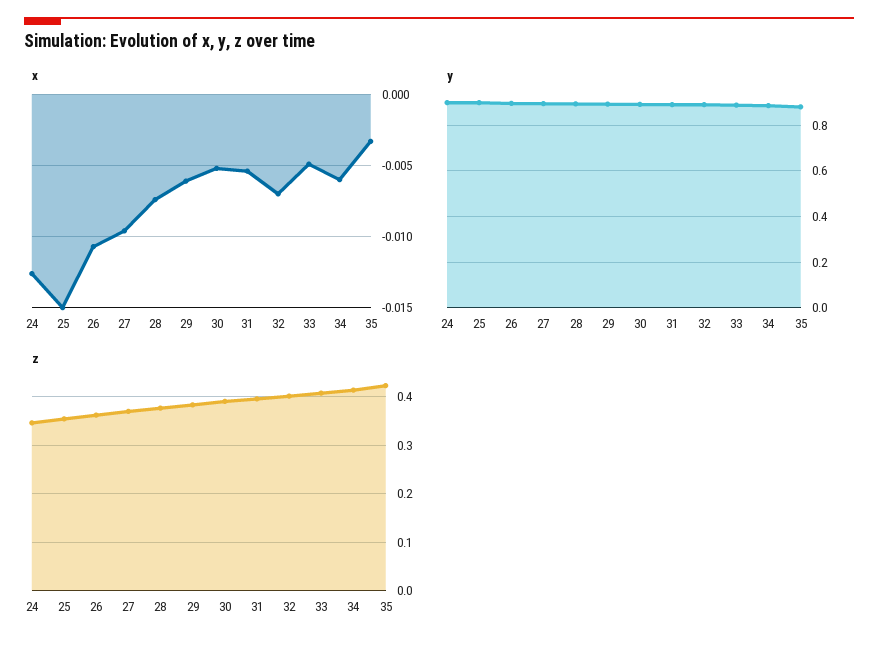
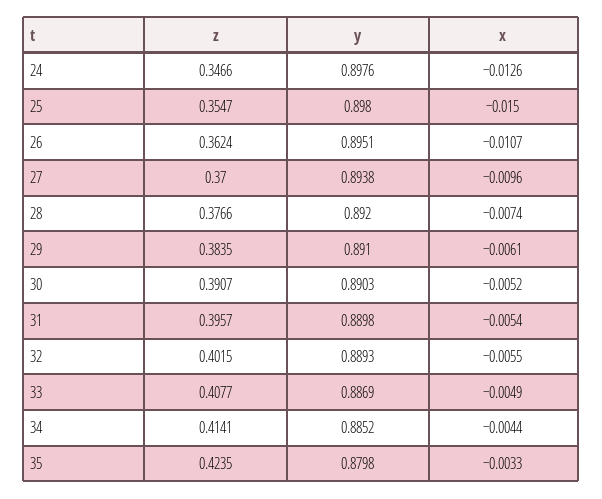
  {
    "x": {
      "24": -0.0126,
      "25": -0.015,
      "26": -0.0107,
      "27": -0.0096,
      "28": -0.0074,
      "29": -0.0061,
      "30": -0.0052,
      "31": -0.0054,
-     "32": -0.007,
+     "32": -0.0055,
      "33": -0.0049,
-     "34": -0.006,
+     "34": -0.0044,
      "35": -0.0033
    },
    "y": {
      "24": 0.8976,
      "25": 0.898,
      "26": 0.8951,
      "27": 0.8938,
      "28": 0.892,
      "29": 0.891,
      "30": 0.8903,
      "31": 0.8898,
      "32": 0.8893,
      "33": 0.8869,
      "34": 0.8852,
      "35": 0.8798
    },
    "z": {
      "24": 0.3466,
      "25": 0.3547,
      "26": 0.3624,
      "27": 0.37,
      "28": 0.3766,
      "29": 0.3835,
      "30": 0.3907,
      "31": 0.3957,
      "32": 0.4015,
      "33": 0.4077,
      "34": 0.4141,
      "35": 0.4235
    }
  }

